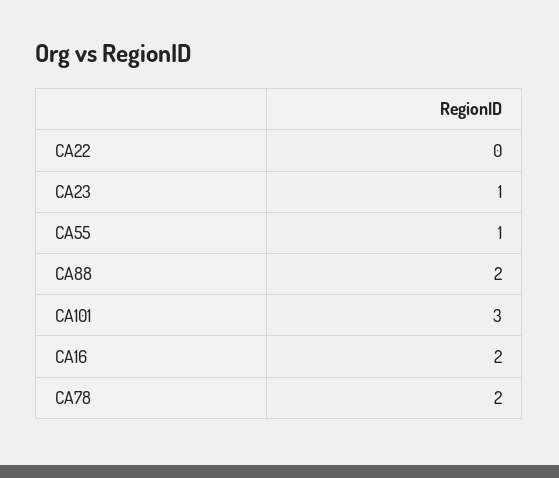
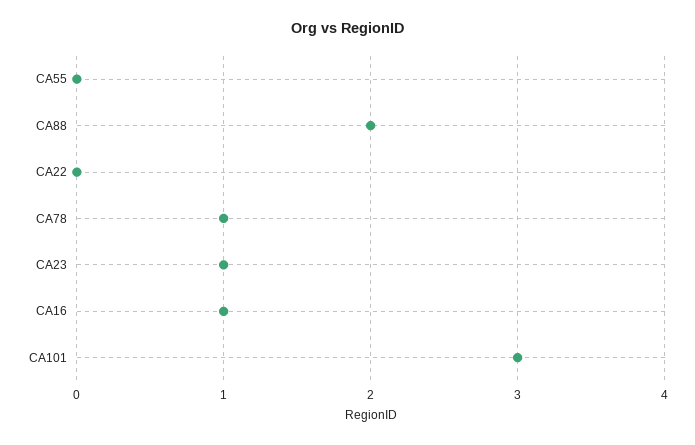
  {
    "CA22": 0,
    "CA23": 1,
-   "CA55": 1,
+   "CA55": 0,
    "CA88": 2,
    "CA101": 3,
-   "CA16": 2,
+   "CA16": 1,
-   "CA78": 2
+   "CA78": 1
  }

